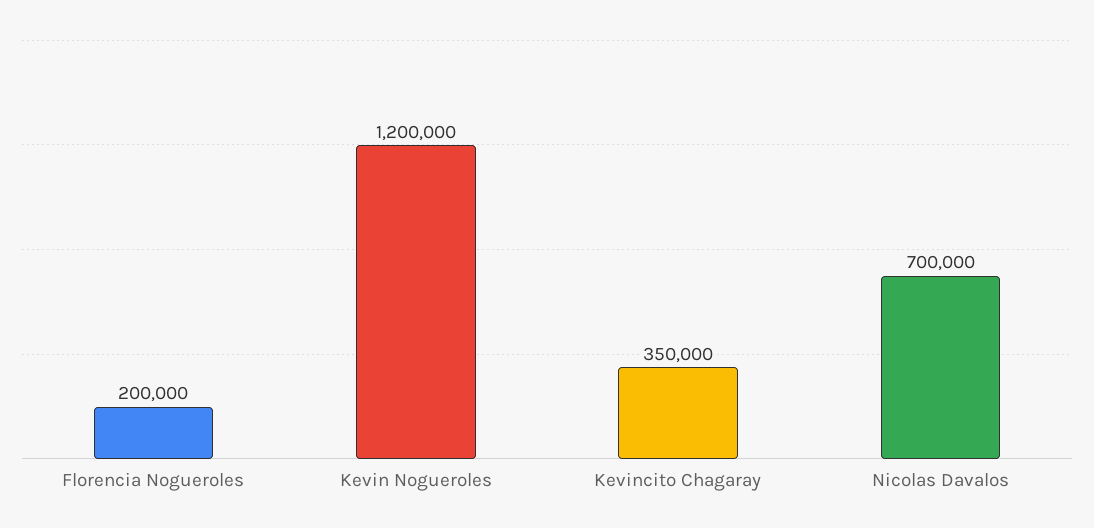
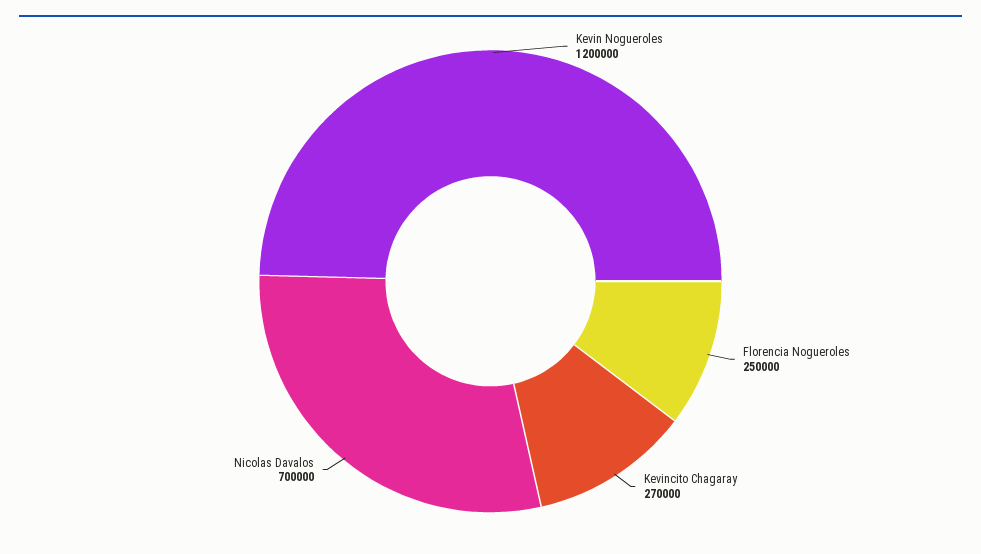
  {
-   "Florencia Nogueroles": 200000,
+   "Florencia Nogueroles": 250000,
    "Kevin Nogueroles": 1200000,
-   "Kevincito Chagaray": 350000,
+   "Kevincito Chagaray": 270000,
    "Nicolas Davalos": 700000
  }

